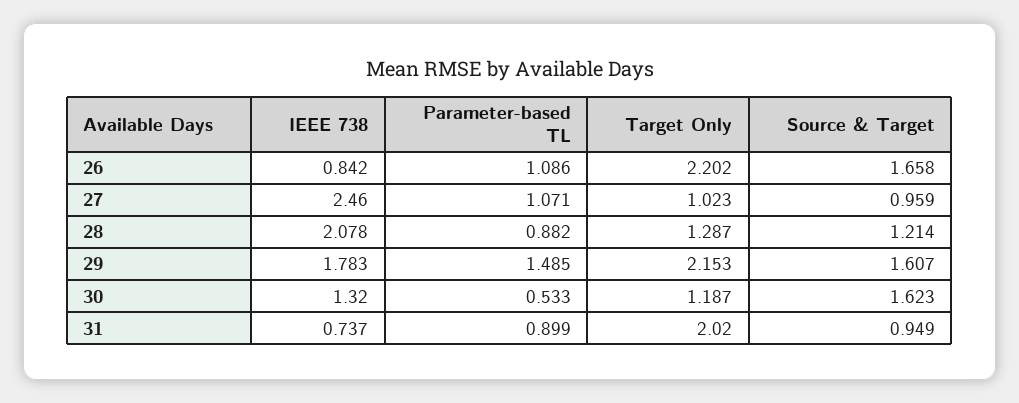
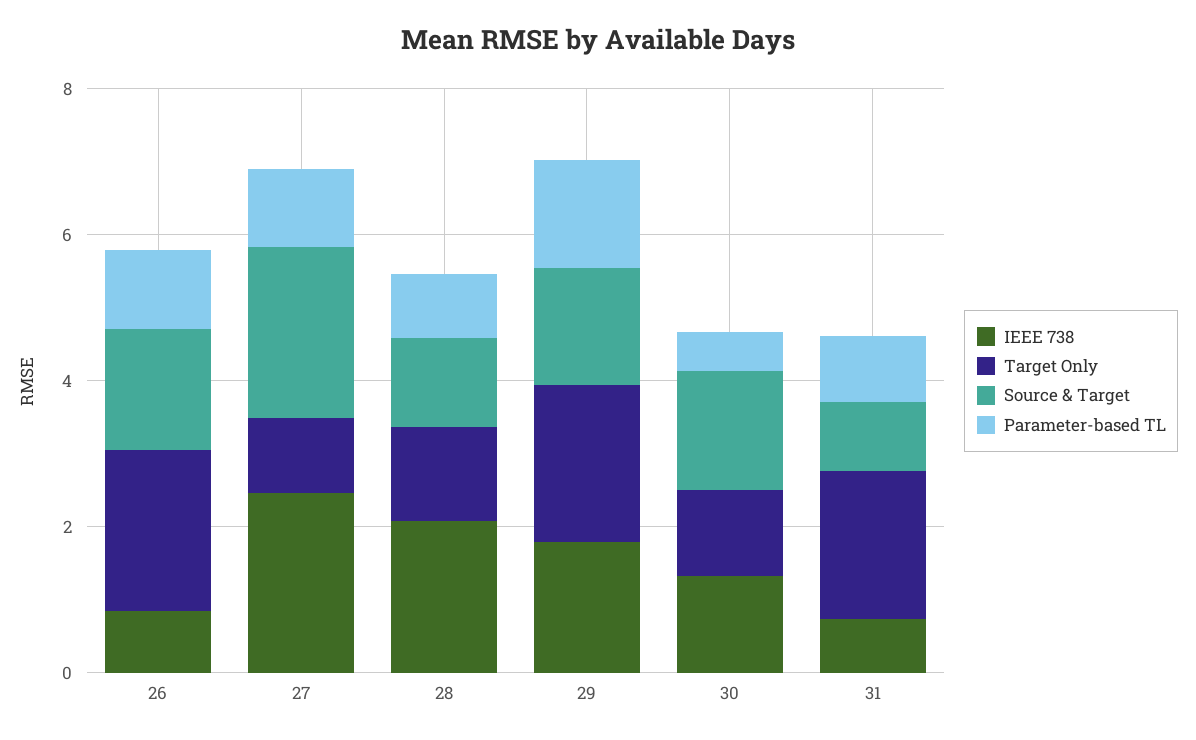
  {
    "IEEE 738": {
      "26": 0.842,
      "27": 2.46,
      "28": 2.078,
      "29": 1.783,
      "30": 1.32,
      "31": 0.737
    },
    "Parameter-based TL": {
      "26": 1.086,
      "27": 1.071,
      "28": 0.882,
      "29": 1.485,
      "30": 0.533,
      "31": 0.899
    },
    "Target Only": {
      "26": 2.202,
      "27": 1.023,
      "28": 1.287,
      "29": 2.153,
      "30": 1.187,
      "31": 2.02
    },
    "Source & Target": {
      "26": 1.658,
-     "27": 0.959,
+     "27": 2.5,
      "28": 1.214,
      "29": 1.607,
      "30": 1.623,
      "31": 0.949
    }
  }

